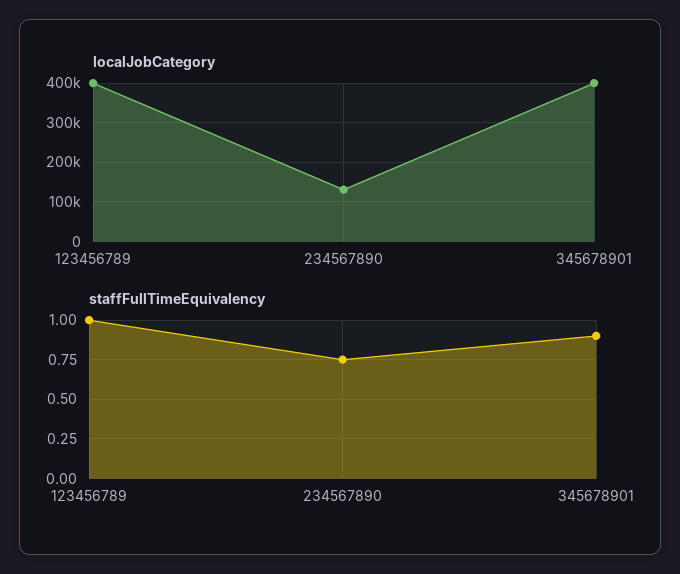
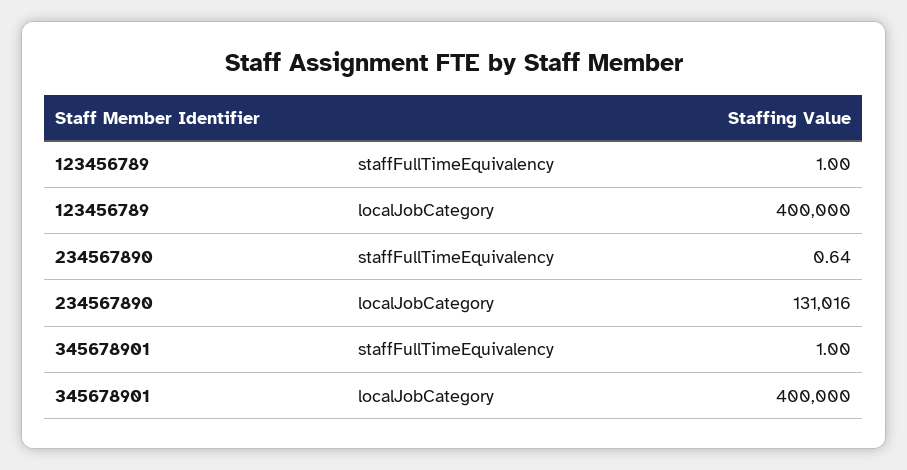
  {
    "localJobCategory": {
      "123456789": 400000,
      "234567890": 131016,
      "345678901": 400000
    },
    "staffFullTimeEquivalency": {
      "123456789": 1,
-     "234567890": 0.75,
+     "234567890": 0.64,
-     "345678901": 0.9
+     "345678901": 1
    }
  }

